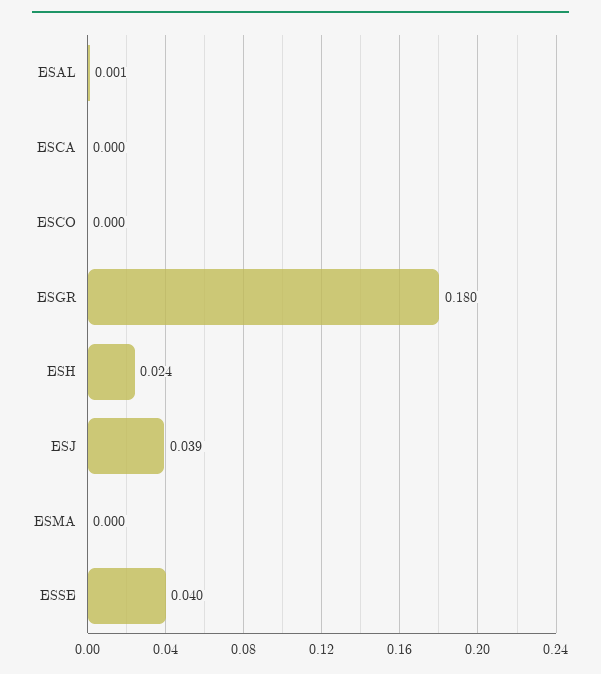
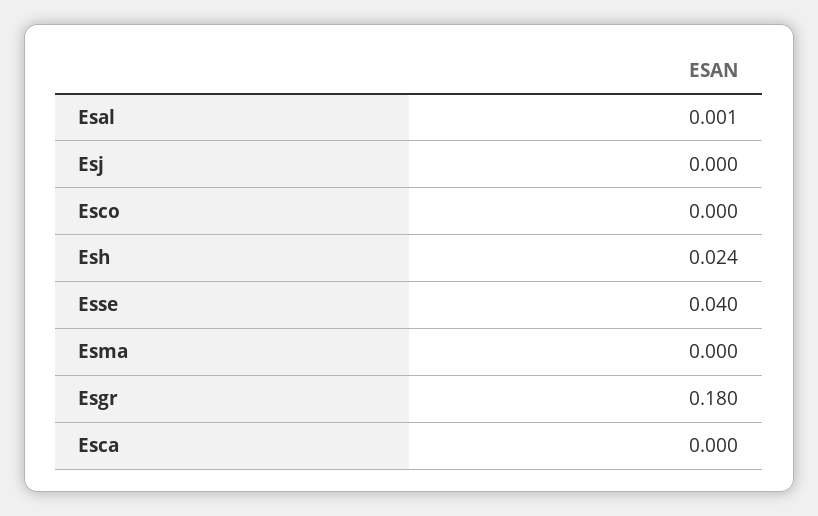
  {
    "ESAL": 0.001,
    "ESCA": 0,
    "ESCO": 0,
    "ESGR": 0.18,
    "ESH": 0.024,
-   "ESJ": 0.039,
+   "ESJ": 0,
    "ESMA": 0,
    "ESSE": 0.04
  }

